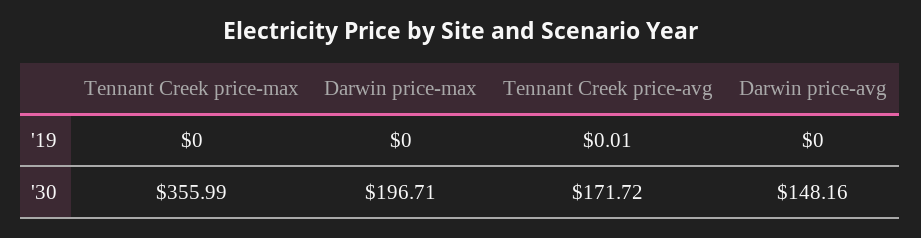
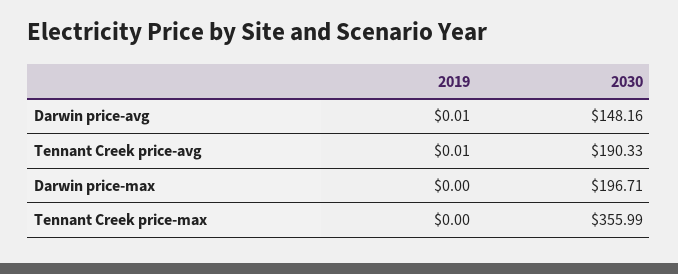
  {
    "Tennant Creek price-max": {
      "'19": 0,
      "'30": 355.99
    },
    "Darwin price-max": {
      "'19": 0,
      "'30": 196.71
    },
    "Tennant Creek price-avg": {
      "'19": 0.01,
-     "'30": 171.72
+     "'30": 190.33
    },
    "Darwin price-avg": {
-     "'19": 0,
+     "'19": 0.01,
      "'30": 148.16
    }
  }

